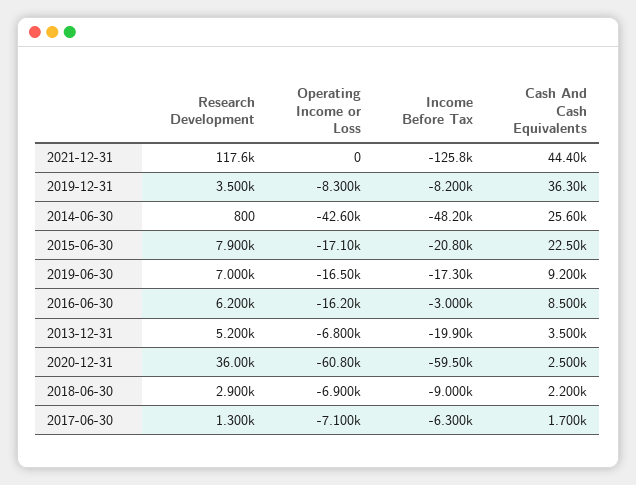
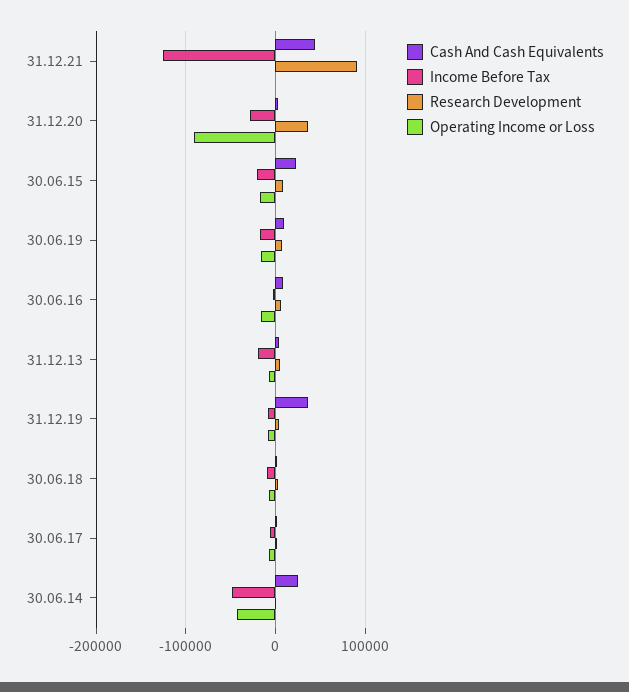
  {
    "Research Development": {
-     "2021-12-31": 117600,
+     "2021-12-31": 90000,
      "2019-12-31": 3500,
      "2014-06-30": 800,
      "2015-06-30": 7900,
      "2019-06-30": 7000,
      "2016-06-30": 6200,
      "2013-12-31": 5200,
      "2020-12-31": 36000,
      "2018-06-30": 2900,
      "2017-06-30": 1300
    },
    "Operating Income or Loss": {
      "2021-12-31": 0,
      "2019-12-31": -8300,
      "2014-06-30": -42600,
      "2015-06-30": -17100,
      "2019-06-30": -16500,
      "2016-06-30": -16200,
      "2013-12-31": -6800,
-     "2020-12-31": -60800,
+     "2020-12-31": -90000,
      "2018-06-30": -6900,
      "2017-06-30": -7100
    },
    "Income Before Tax": {
      "2021-12-31": -125800,
      "2019-12-31": -8200,
      "2014-06-30": -48200,
      "2015-06-30": -20800,
      "2019-06-30": -17300,
      "2016-06-30": -3000,
      "2013-12-31": -19900,
-     "2020-12-31": -59500,
+     "2020-12-31": -30000,
      "2018-06-30": -9000,
      "2017-06-30": -6300
    },
    "Cash And Cash Equivalents": {
      "2021-12-31": 44400,
      "2019-12-31": 36300,
      "2014-06-30": 25600,
      "2015-06-30": 22500,
      "2019-06-30": 9200,
      "2016-06-30": 8500,
      "2013-12-31": 3500,
      "2020-12-31": 2500,
      "2018-06-30": 2200,
      "2017-06-30": 1700
    }
  }

